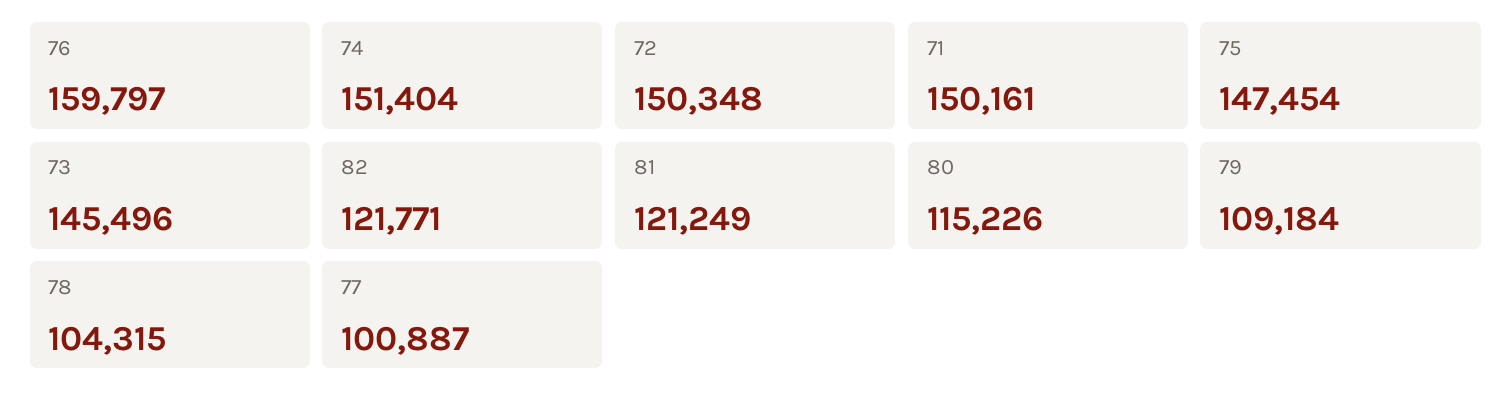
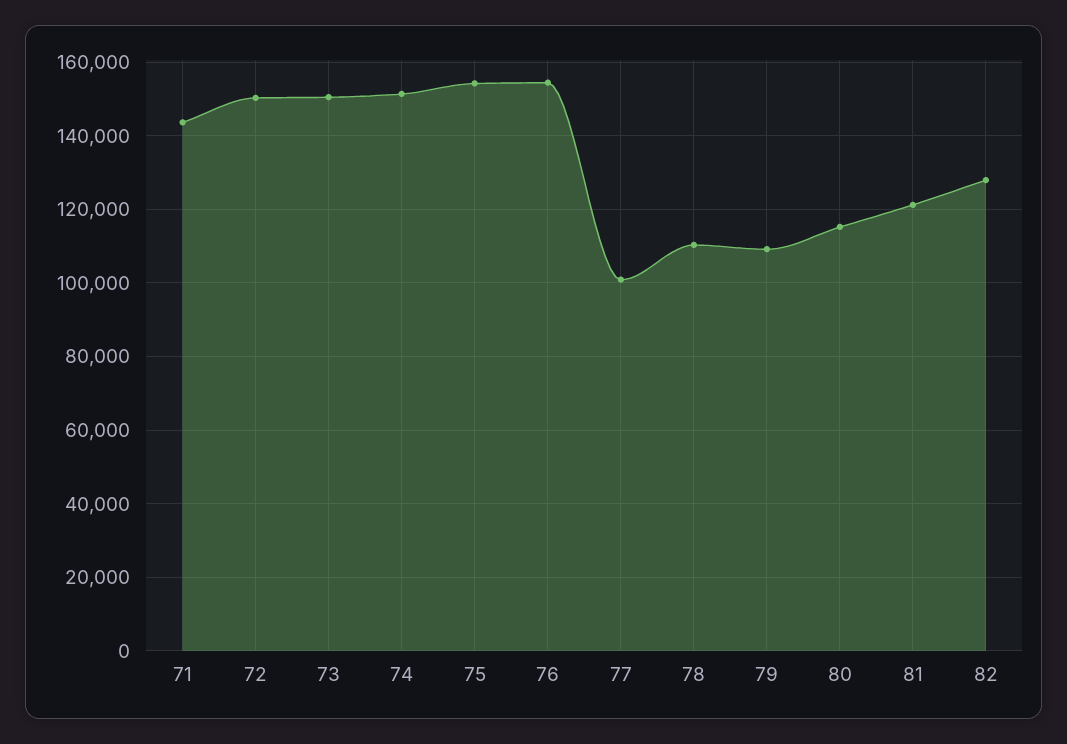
  {
-   "76": 159797,
+   "76": 154000,
    "74": 151404,
    "72": 150348,
-   "71": 150161,
+   "71": 144000,
-   "75": 147454,
+   "75": 154000,
-   "73": 145496,
+   "73": 150000,
-   "82": 121771,
+   "82": 128000,
    "81": 121249,
    "80": 115226,
    "79": 109184,
-   "78": 104315,
+   "78": 110000,
    "77": 100887
  }

